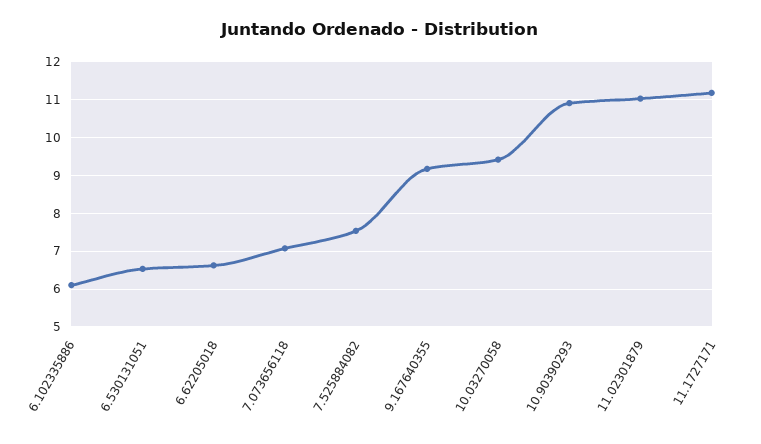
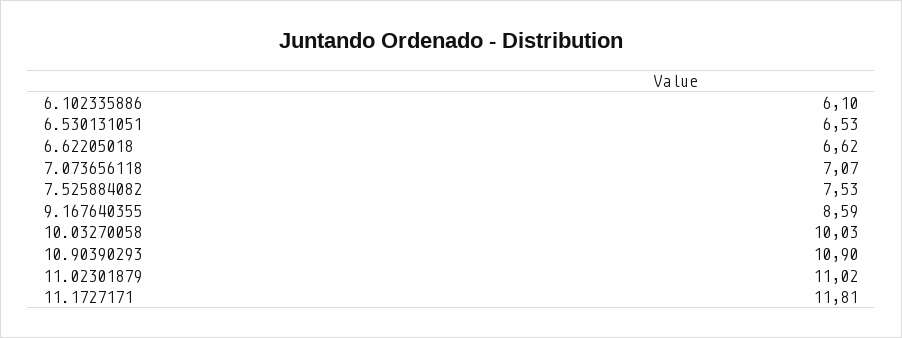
  {
    "6.102335886": 6.1,
    "6.530131051": 6.53,
    "6.62205018": 6.62,
    "7.073656118": 7.07,
    "7.525884082": 7.53,
-   "9.167640355": 9.2,
+   "9.167640355": 8.59,
-   "10.03270058": 9.4,
+   "10.03270058": 10.03,
    "10.90390293": 10.9,
    "11.02301879": 11.02,
-   "11.1727171": 11.2
+   "11.1727171": 11.81
  }

